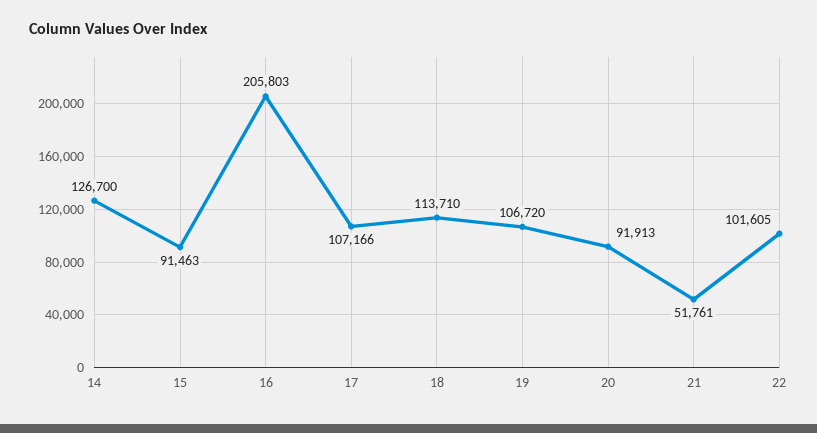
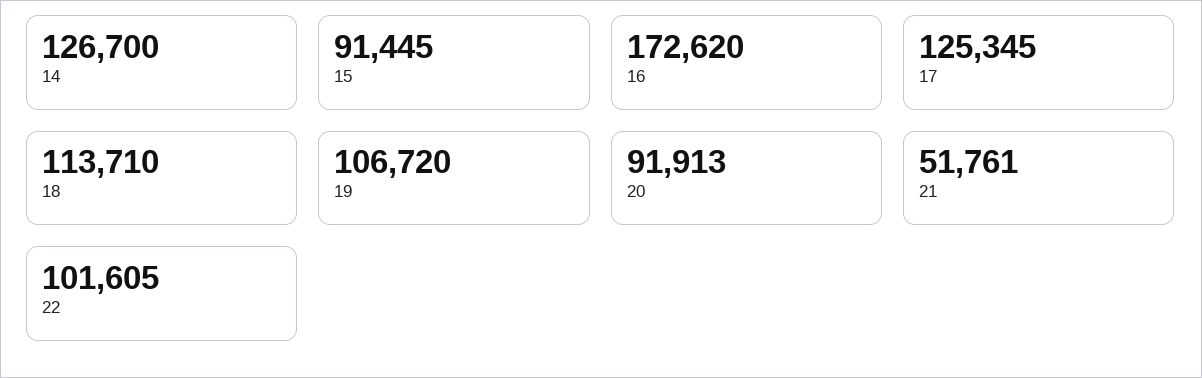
  {
    "14": 126700,
-   "15": 91463,
+   "15": 91445,
-   "16": 205803,
+   "16": 172620,
-   "17": 107166,
+   "17": 125345,
    "18": 113710,
    "19": 106720,
    "20": 91913,
    "21": 51761,
    "22": 101605
  }

